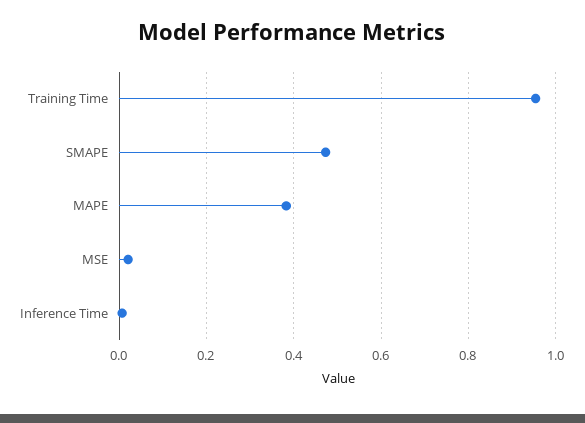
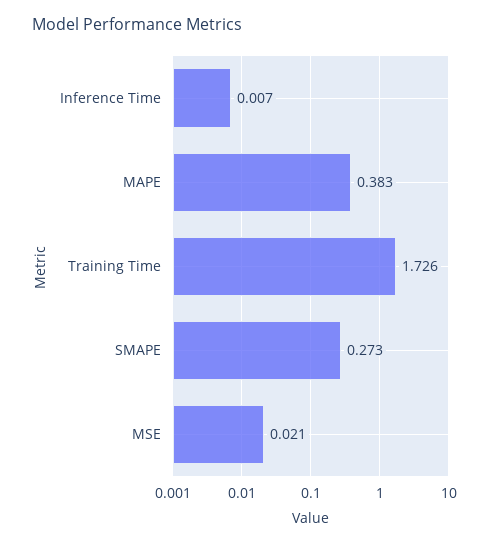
  {
-   "Training Time": 0.96,
+   "Training Time": 1.726,
-   "SMAPE": 0.48,
+   "SMAPE": 0.273,
    "MAPE": 0.383,
    "MSE": 0.021,
    "Inference Time": 0.007
  }

